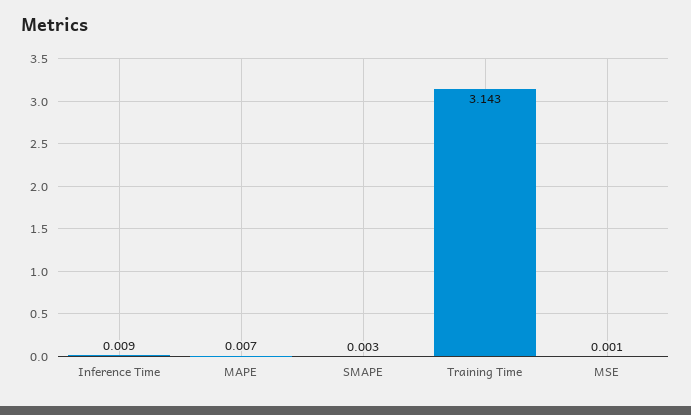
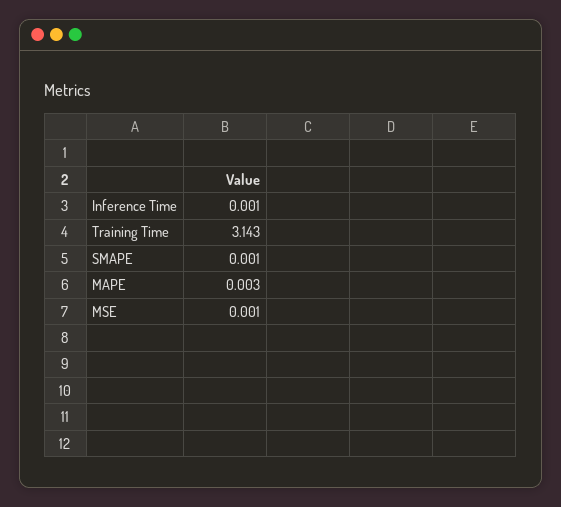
  {
-   "Inference Time": 0.009,
+   "Inference Time": 0.001,
-   "MAPE": 0.007,
+   "MAPE": 0.003,
-   "SMAPE": 0.003,
+   "SMAPE": 0.001,
    "Training Time": 3.143,
    "MSE": 0.001
  }

